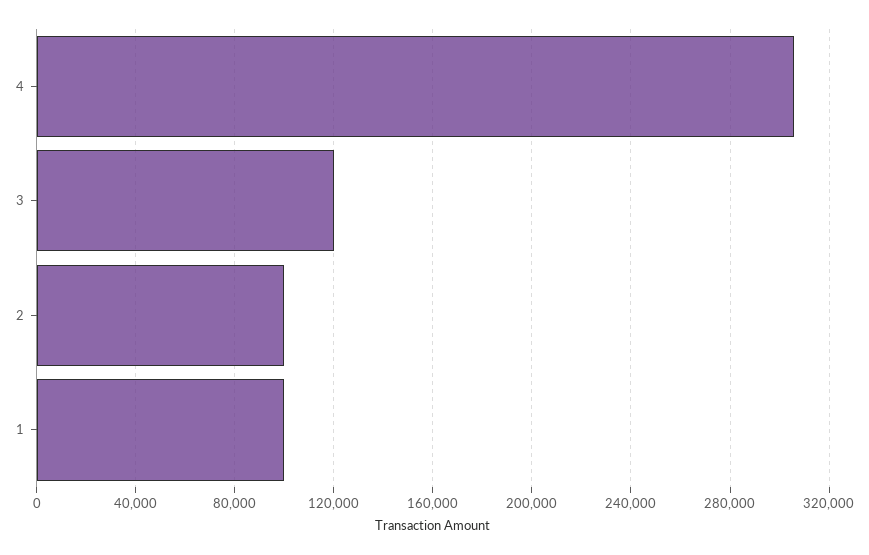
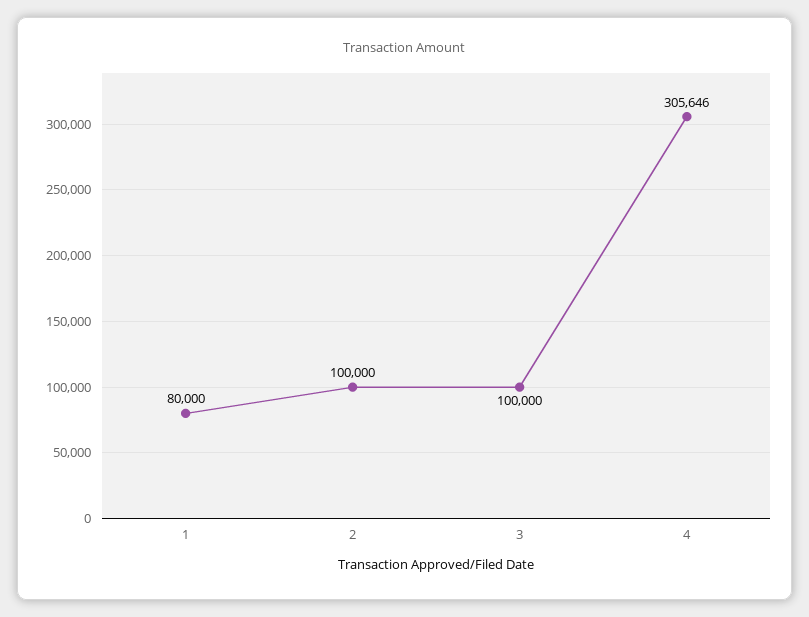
  {
    "4": 305646,
-   "3": 120000,
+   "3": 100000,
    "2": 100000,
-   "1": 100000
+   "1": 80000
  }

